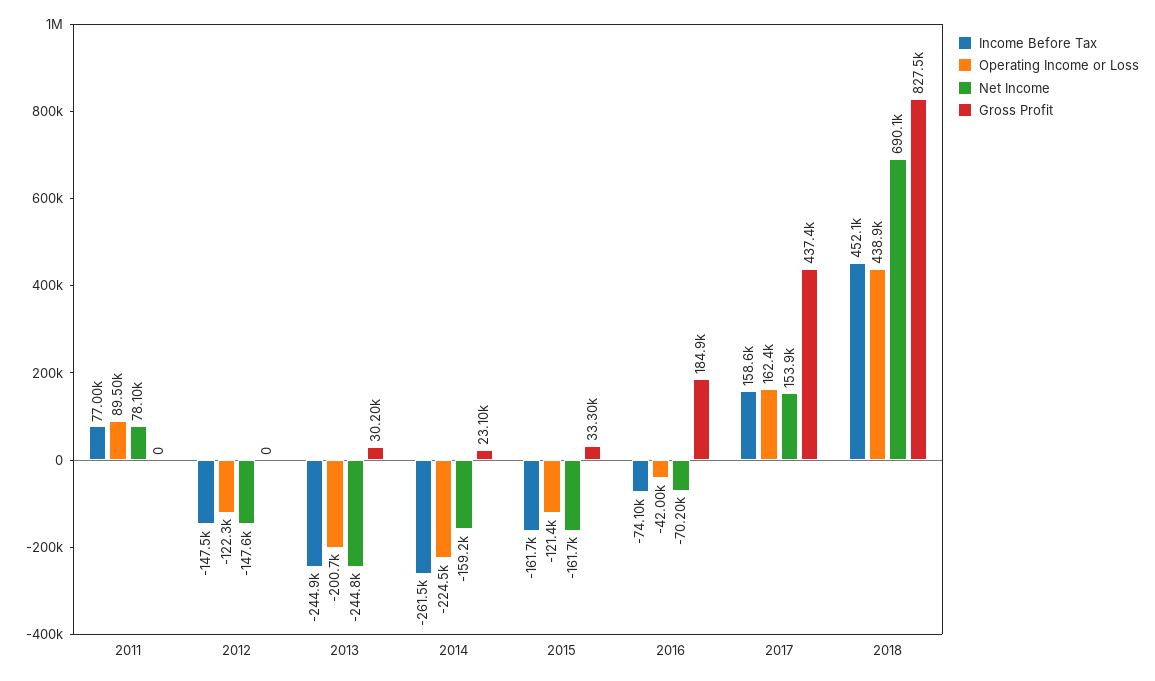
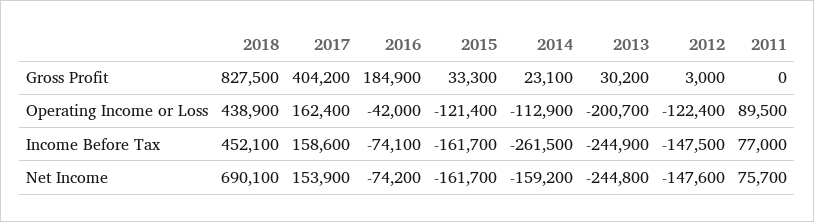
  {
    "Income Before Tax": {
      "2011": 77000,
      "2012": -147500,
      "2013": -244900,
      "2014": -261500,
      "2015": -161700,
      "2016": -74100,
      "2017": 158600,
      "2018": 452100
    },
    "Operating Income or Loss": {
      "2011": 89500,
-     "2012": -122300,
+     "2012": -122400,
      "2013": -200700,
-     "2014": -224500,
+     "2014": -112900,
      "2015": -121400,
      "2016": -42000,
      "2017": 162400,
      "2018": 438900
    },
    "Net Income": {
-     "2011": 78100,
+     "2011": 75700,
      "2012": -147600,
      "2013": -244800,
      "2014": -159200,
      "2015": -161700,
-     "2016": -70200,
+     "2016": -74200,
      "2017": 153900,
      "2018": 690100
    },
    "Gross Profit": {
      "2011": 0,
-     "2012": 0,
+     "2012": 3000,
      "2013": 30200,
      "2014": 23100,
      "2015": 33300,
      "2016": 184900,
-     "2017": 437400,
+     "2017": 404200,
      "2018": 827500
    }
  }

